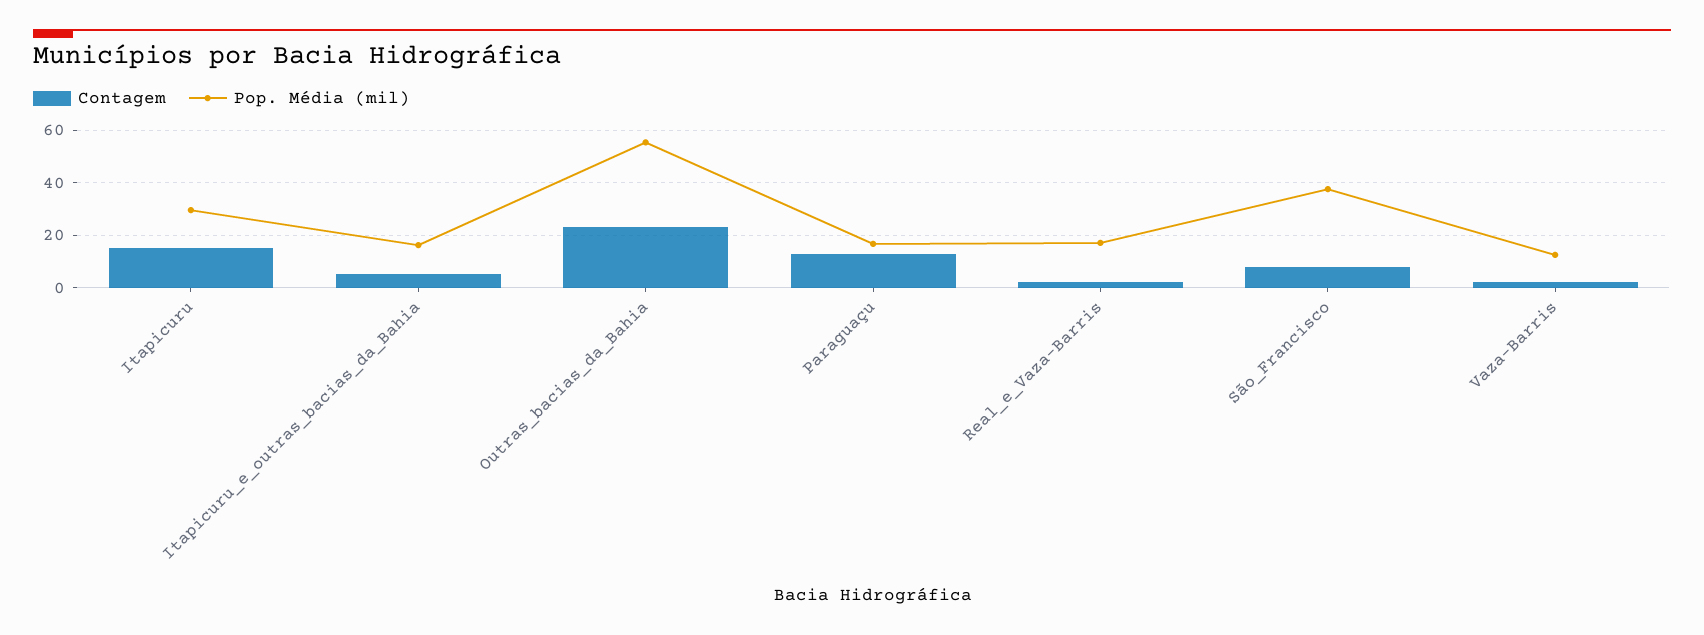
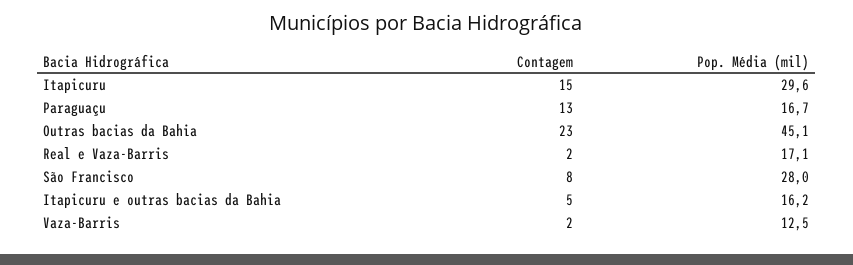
  {
    "Contagem": {
      "Itapicuru": 15,
      "Itapicuru_e_outras_bacias_da_Bahia": 5,
      "Outras_bacias_da_Bahia": 23,
      "Paraguaçu": 13,
      "Real_e_Vaza-Barris": 2,
      "São_Francisco": 8,
      "Vaza-Barris": 2
    },
    "Pop. Média (mil)": {
      "Itapicuru": 29.6,
      "Itapicuru_e_outras_bacias_da_Bahia": 16.2,
-     "Outras_bacias_da_Bahia": 55,
+     "Outras_bacias_da_Bahia": 45.1,
      "Paraguaçu": 16.7,
      "Real_e_Vaza-Barris": 17.1,
-     "São_Francisco": 37.5,
+     "São_Francisco": 28,
      "Vaza-Barris": 12.5
    }
  }

